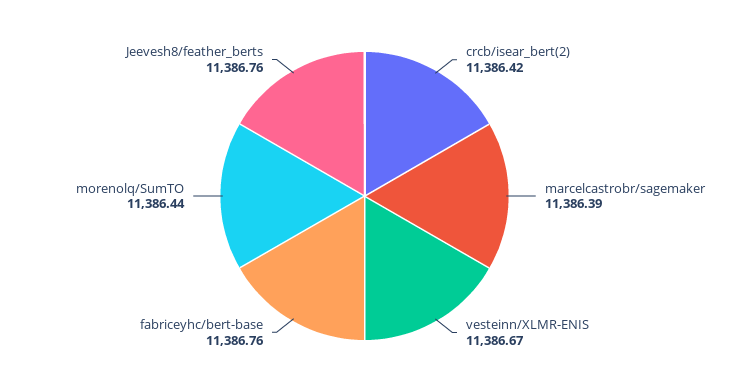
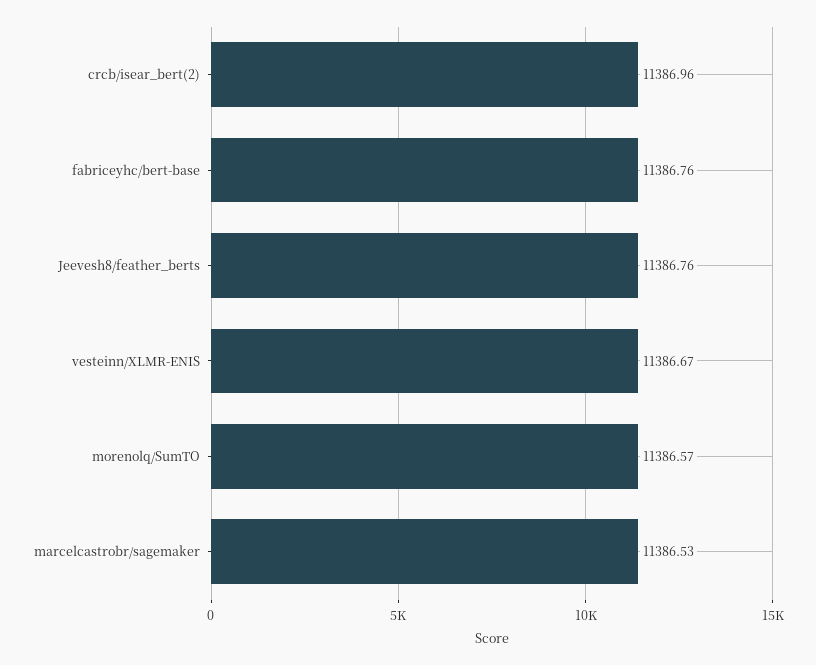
  {
-   "crcb/isear_bert(2)": 11386.42,
+   "crcb/isear_bert(2)": 11386.96,
-   "marcelcastrobr/sagemaker": 11386.39,
+   "marcelcastrobr/sagemaker": 11386.53,
    "vesteinn/XLMR-ENIS": 11386.67,
    "fabriceyhc/bert-base": 11386.76,
-   "morenolq/SumTO": 11386.44,
+   "morenolq/SumTO": 11386.57,
    "Jeevesh8/feather_berts": 11386.76
  }

